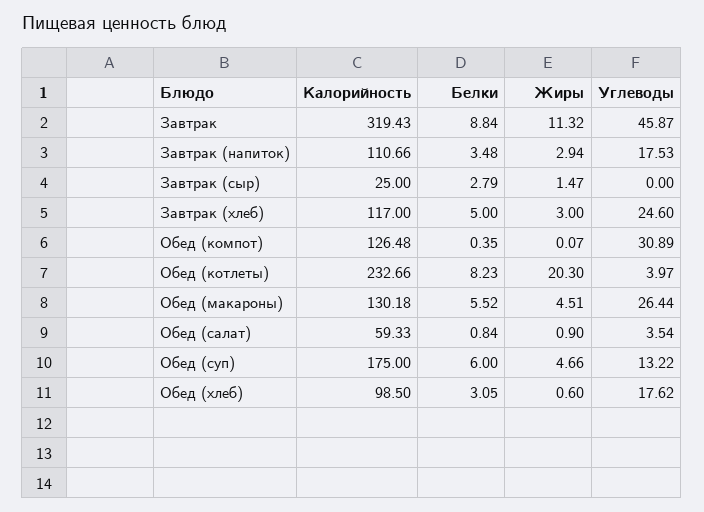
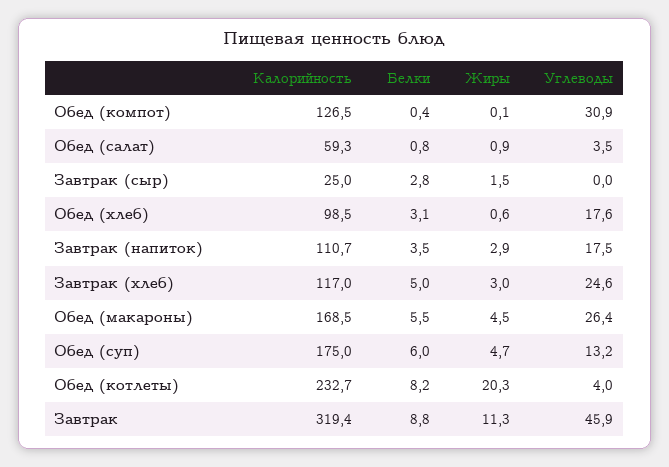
  {
    "Калорийность": {
      "Завтрак": 319.43,
      "Завтрак (напиток)": 110.66,
      "Завтрак (сыр)": 25,
      "Завтрак (хлеб)": 117,
      "Обед (компот)": 126.48,
      "Обед (котлеты)": 232.66,
-     "Обед (макароны)": 130.18,
+     "Обед (макароны)": 168.5,
      "Обед (салат)": 59.33,
      "Обед (суп)": 175,
      "Обед (хлеб)": 98.5
    },
    "Белки": {
      "Завтрак": 8.84,
      "Завтрак (напиток)": 3.48,
      "Завтрак (сыр)": 2.79,
      "Завтрак (хлеб)": 5,
      "Обед (компот)": 0.35,
      "Обед (котлеты)": 8.23,
      "Обед (макароны)": 5.52,
      "Обед (салат)": 0.84,
      "Обед (суп)": 6,
      "Обед (хлеб)": 3.05
    },
    "Жиры": {
      "Завтрак": 11.32,
      "Завтрак (напиток)": 2.94,
      "Завтрак (сыр)": 1.47,
      "Завтрак (хлеб)": 3,
      "Обед (компот)": 0.07,
      "Обед (котлеты)": 20.3,
      "Обед (макароны)": 4.51,
      "Обед (салат)": 0.9,
      "Обед (суп)": 4.66,
      "Обед (хлеб)": 0.6
    },
    "Углеводы": {
      "Завтрак": 45.87,
      "Завтрак (напиток)": 17.53,
      "Завтрак (сыр)": 0,
      "Завтрак (хлеб)": 24.6,
      "Обед (компот)": 30.89,
      "Обед (котлеты)": 3.97,
      "Обед (макароны)": 26.44,
      "Обед (салат)": 3.54,
      "Обед (суп)": 13.22,
      "Обед (хлеб)": 17.62
    }
  }

